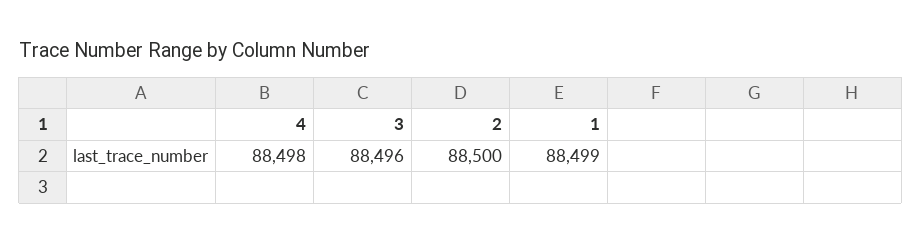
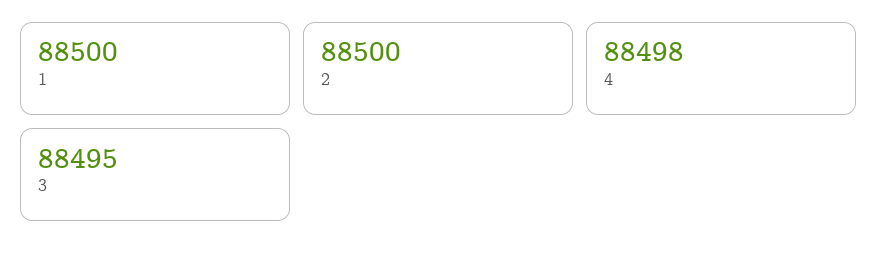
  {
    "4": 88498,
-   "3": 88496,
+   "3": 88495,
    "2": 88500,
-   "1": 88499
+   "1": 88500
  }

